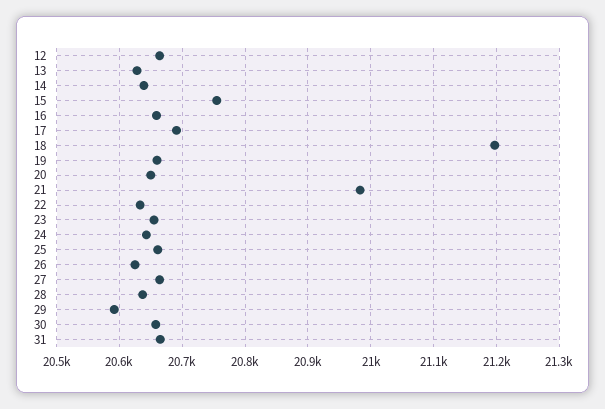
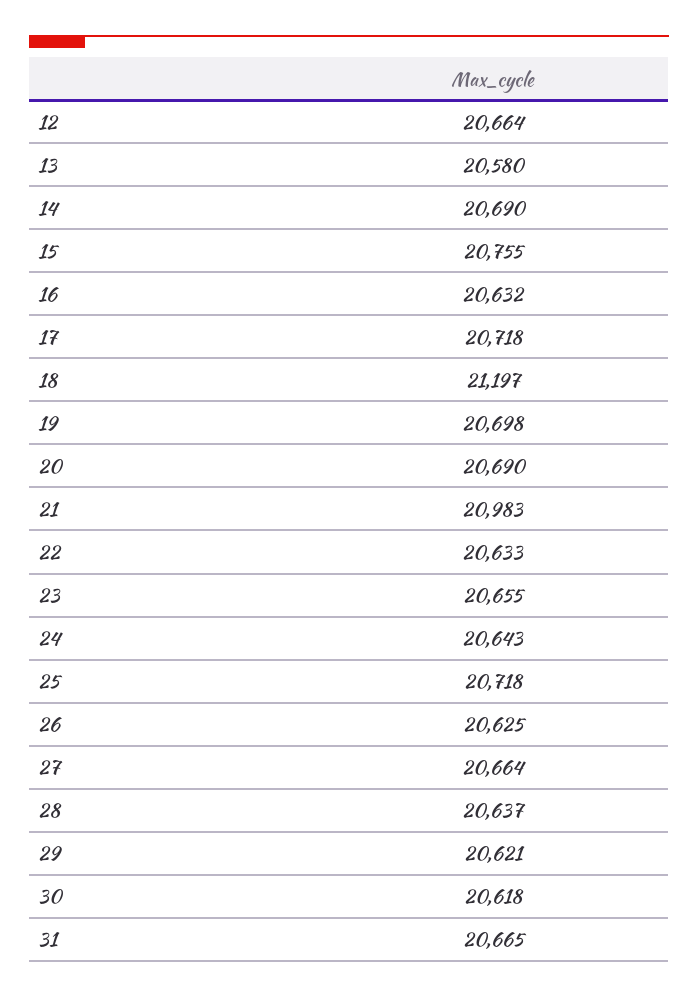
  {
    "12": 20664,
-   "13": 20630,
+   "13": 20580,
-   "14": 20640,
+   "14": 20690,
    "15": 20755,
-   "16": 20660,
+   "16": 20632,
-   "17": 20690,
+   "17": 20718,
    "18": 21197,
-   "19": 20660,
+   "19": 20698,
-   "20": 20650,
+   "20": 20690,
    "21": 20983,
    "22": 20633,
    "23": 20655,
    "24": 20643,
-   "25": 20660,
+   "25": 20718,
    "26": 20625,
    "27": 20664,
    "28": 20637,
-   "29": 20590,
+   "29": 20621,
-   "30": 20660,
+   "30": 20618,
    "31": 20665
  }

